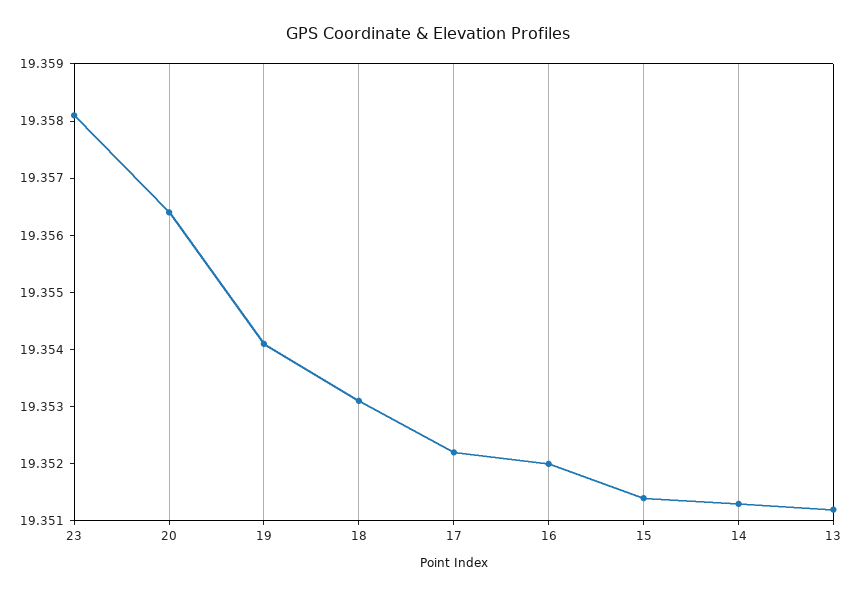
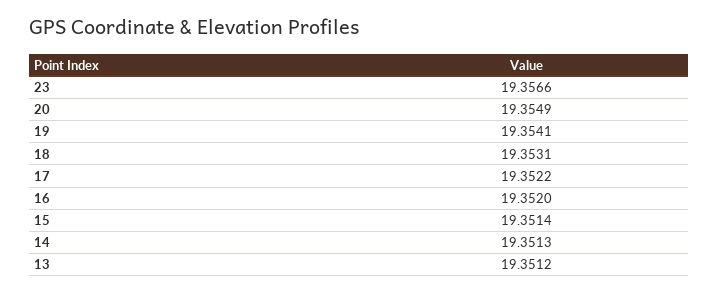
  {
-   "23": 19.358,
+   "23": 19.3566,
-   "20": 19.3565,
+   "20": 19.3549,
    "19": 19.3541,
    "18": 19.3531,
    "17": 19.3522,
    "16": 19.352,
    "15": 19.3514,
    "14": 19.3513,
    "13": 19.3512
  }

